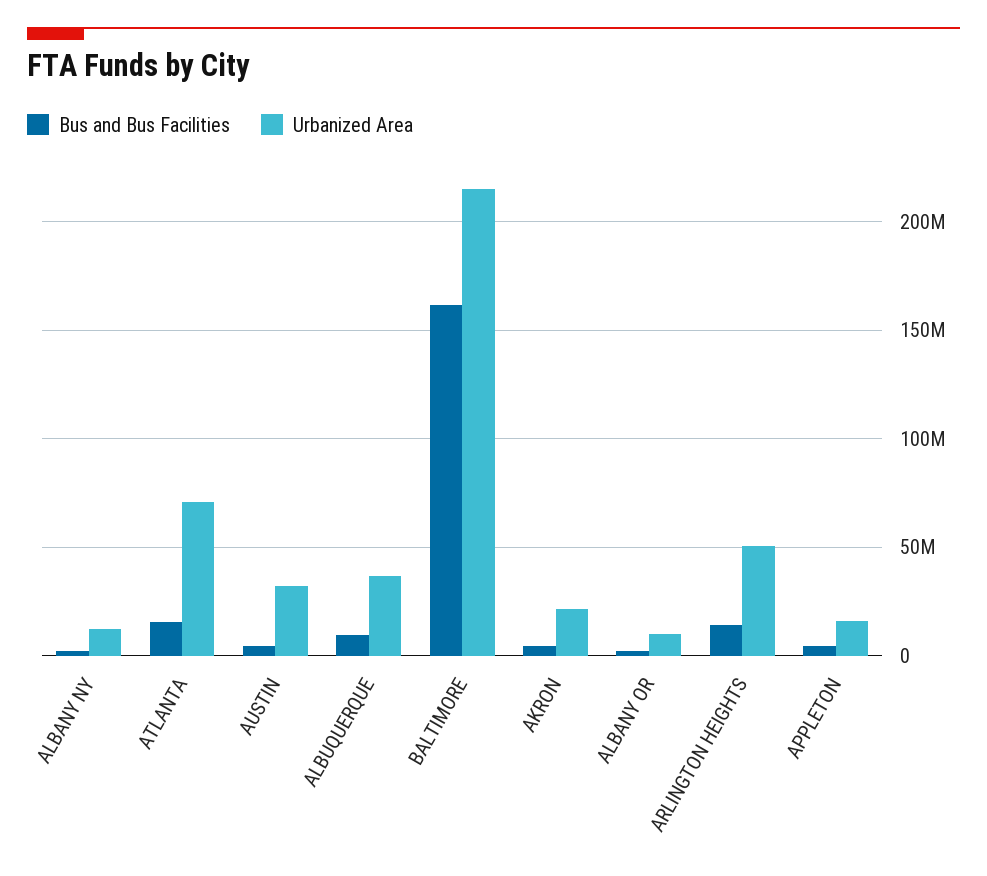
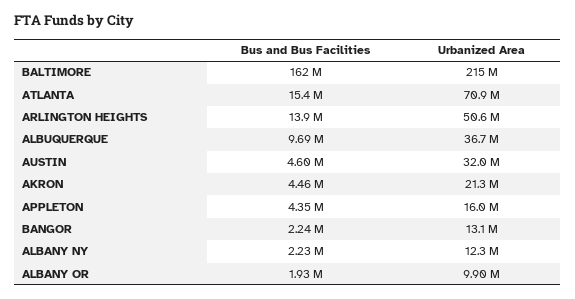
  {
    "Bus and Bus Facilities": {
      "ALBANY NY": 2230000,
      "ATLANTA": 15400000,
      "AUSTIN": 4600000,
      "ALBUQUERQUE": 9690000,
      "BALTIMORE": 162000000,
      "AKRON": 4460000,
      "ALBANY OR": 1930000,
      "ARLINGTON HEIGHTS": 13900000,
-     "APPLETON": 4350000
+     "APPLETON": 4350000,
+     "BANGOR": 2240000
    },
    "Urbanized Area": {
      "ALBANY NY": 12300000,
      "ATLANTA": 70900000,
      "AUSTIN": 32000000,
      "ALBUQUERQUE": 36700000,
      "BALTIMORE": 215000000,
      "AKRON": 21300000,
      "ALBANY OR": 9900000,
      "ARLINGTON HEIGHTS": 50600000,
-     "APPLETON": 16000000
+     "APPLETON": 16000000,
+     "BANGOR": 13100000
    }
  }

